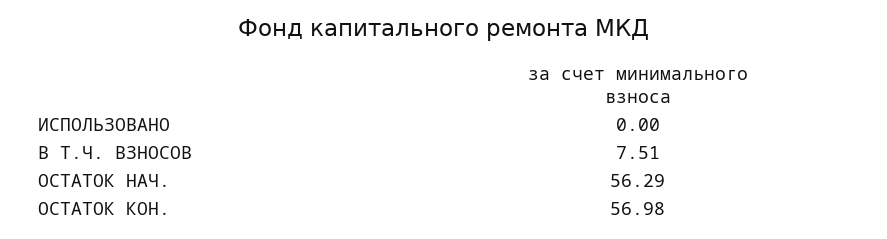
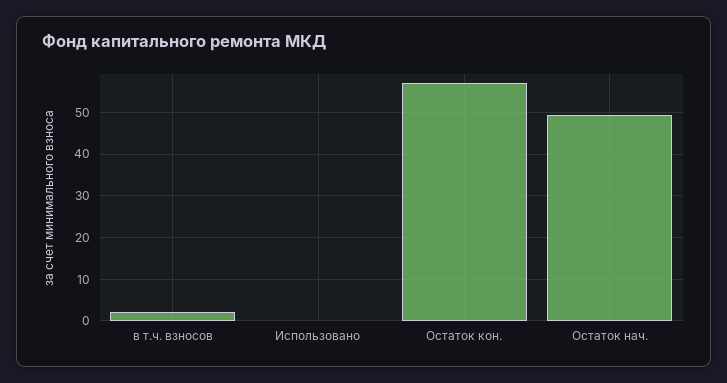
  {
    "ИСПОЛЬЗОВАНО": 0,
-   "В Т.Ч. ВЗНОСОВ": 7.51,
+   "В Т.Ч. ВЗНОСОВ": 2,
-   "ОСТАТОК НАЧ.": 56.29,
+   "ОСТАТОК НАЧ.": 50,
    "ОСТАТОК КОН.": 56.98
  }

